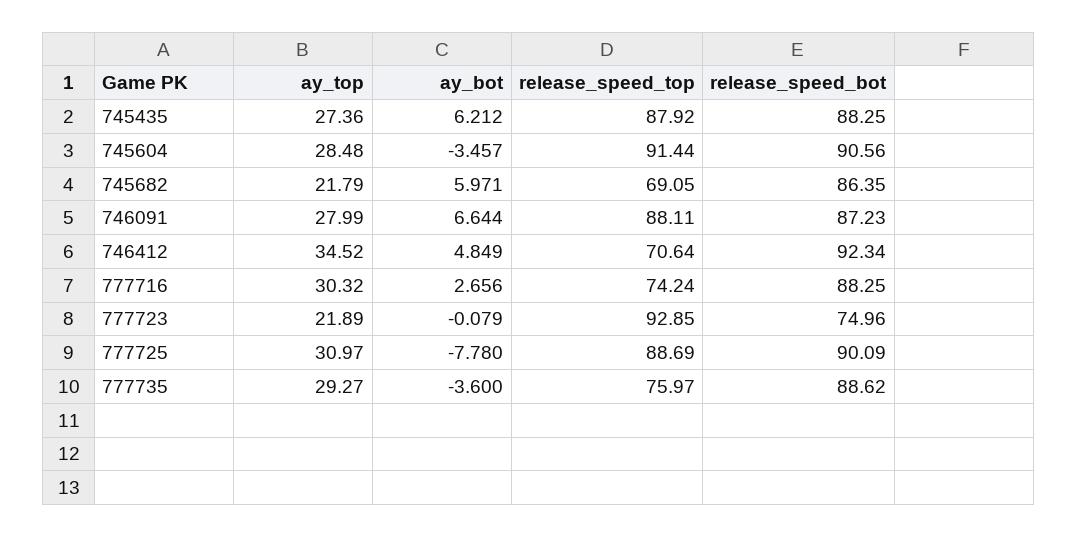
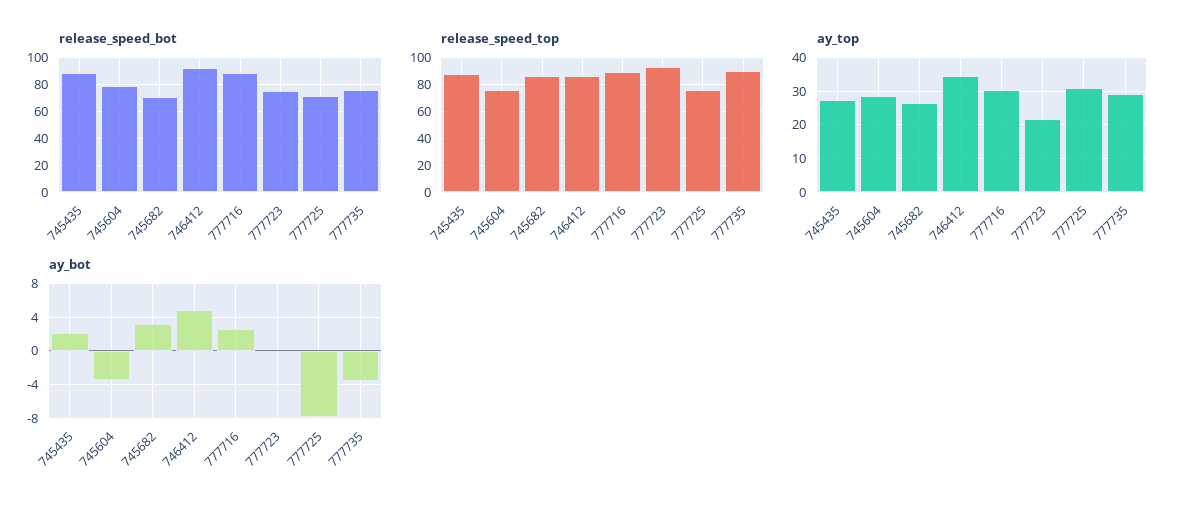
  {
    "ay_top": {
      "745435": 27.36,
      "745604": 28.48,
-     "745682": 21.79,
+     "745682": 26,
-     "746091": 27.99,
      "746412": 34.52,
      "777716": 30.32,
      "777723": 21.89,
      "777725": 30.97,
      "777735": 29.27
    },
    "ay_bot": {
-     "745435": 6.212,
+     "745435": 2,
      "745604": -3.457,
-     "745682": 5.971,
+     "745682": 3,
-     "746091": 6.644,
      "746412": 4.849,
      "777716": 2.656,
      "777723": -0.079,
      "777725": -7.78,
      "777735": -3.6
    },
    "release_speed_top": {
      "745435": 87.92,
-     "745604": 91.44,
+     "745604": 75,
-     "745682": 69.05,
+     "745682": 85,
-     "746091": 88.11,
-     "746412": 70.64,
+     "746412": 85,
-     "777716": 74.24,
+     "777716": 90,
      "777723": 92.85,
-     "777725": 88.69,
+     "777725": 75,
-     "777735": 75.97
+     "777735": 90
    },
    "release_speed_bot": {
      "745435": 88.25,
-     "745604": 90.56,
+     "745604": 80,
-     "745682": 86.35,
+     "745682": 70,
-     "746091": 87.23,
      "746412": 92.34,
      "777716": 88.25,
      "777723": 74.96,
-     "777725": 90.09,
+     "777725": 70,
-     "777735": 88.62
+     "777735": 75
    }
  }

